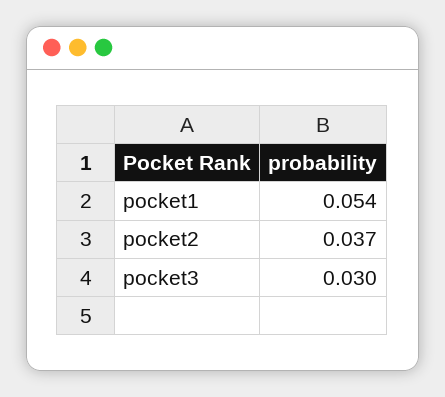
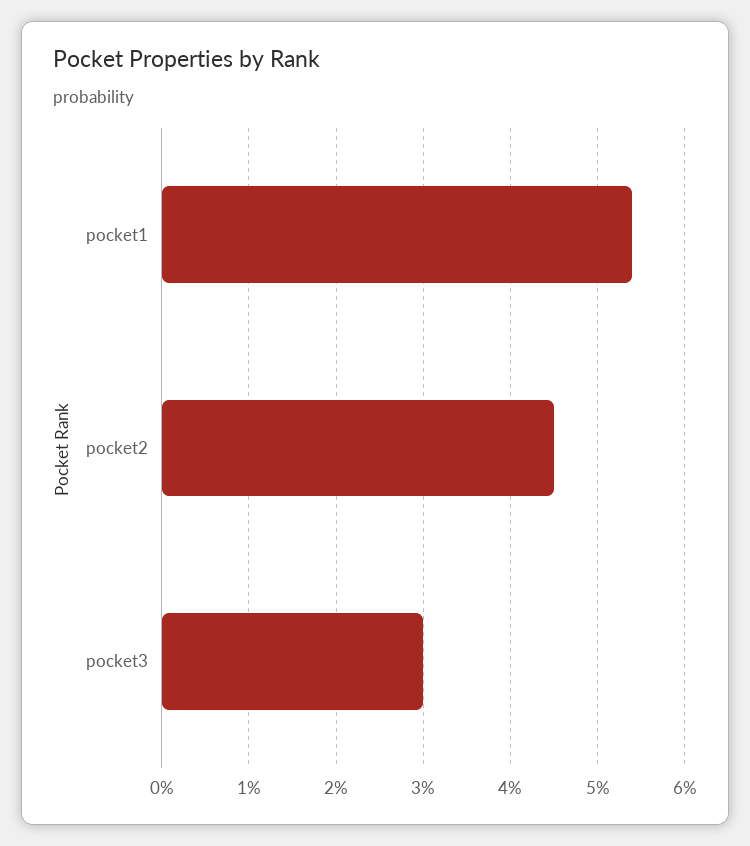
  {
    "pocket1": 0.054,
-   "pocket2": 0.037,
+   "pocket2": 0.045,
    "pocket3": 0.03
  }

